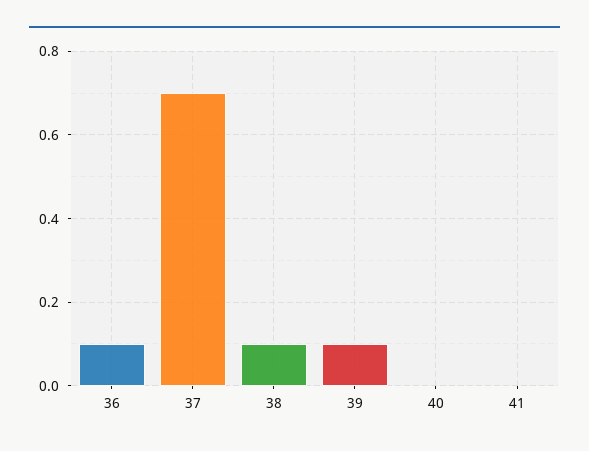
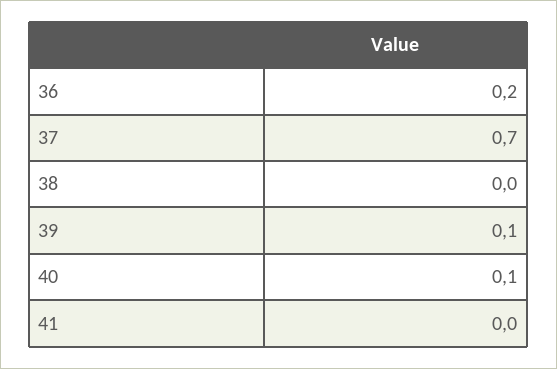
  {
-   "36": 0.1,
+   "36": 0.2,
    "37": 0.7,
-   "38": 0.1,
+   "38": 0,
    "39": 0.1,
-   "40": 0,
+   "40": 0.1,
    "41": 0
  }

